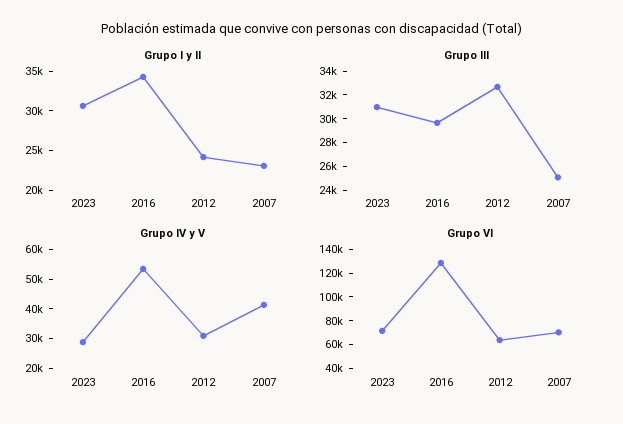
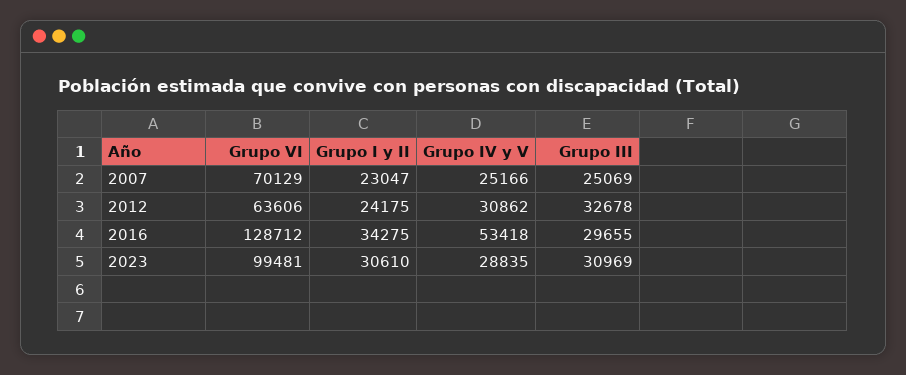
  {
    "Grupo I y II": {
      "2023": 30610,
      "2016": 34275,
      "2012": 24175,
      "2007": 23047
    },
    "Grupo III": {
      "2023": 30969,
      "2016": 29655,
      "2012": 32678,
      "2007": 25069
    },
    "Grupo IV y V": {
      "2023": 28835,
      "2016": 53418,
      "2012": 30862,
-     "2007": 40000
+     "2007": 25166
    },
    "Grupo VI": {
-     "2023": 70000,
+     "2023": 99481,
      "2016": 128712,
      "2012": 63606,
      "2007": 70129
    }
  }

